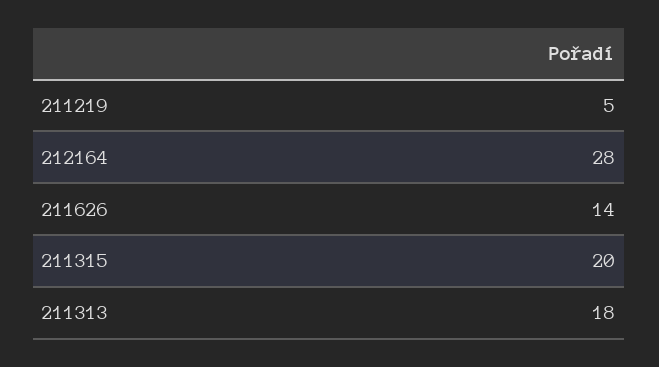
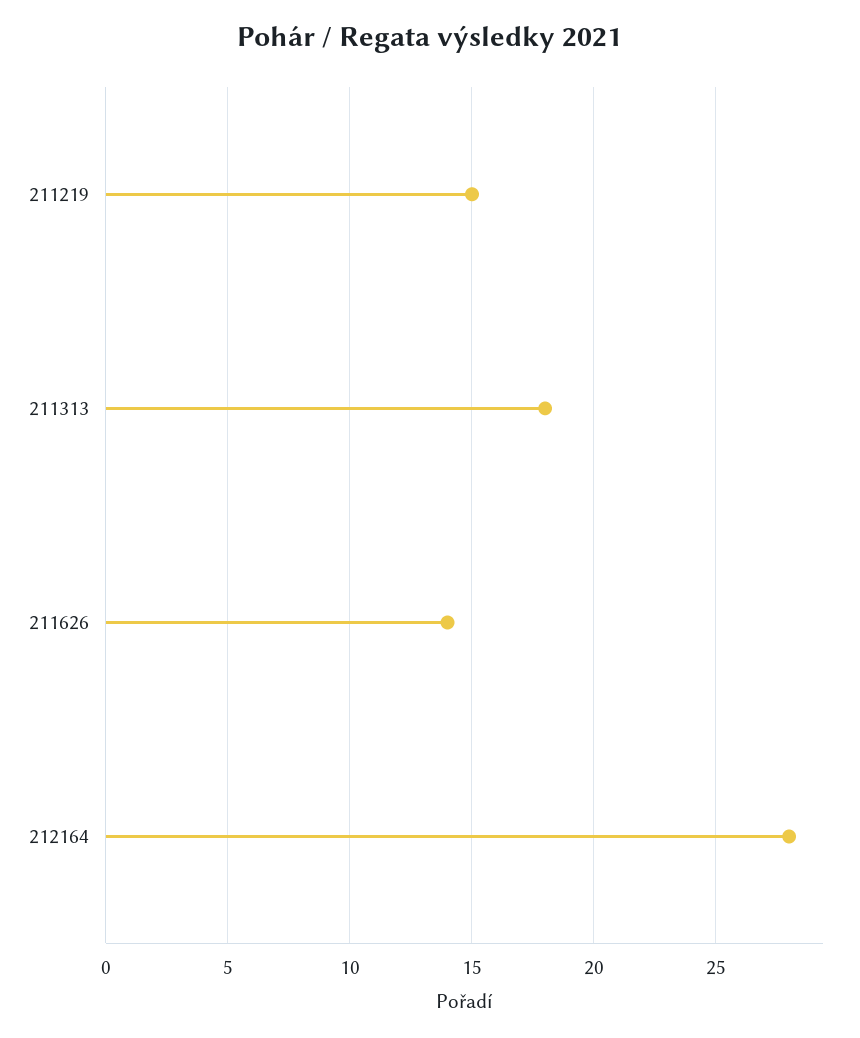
  {
-   "211219": 5,
+   "211219": 15,
    "212164": 28,
    "211626": 14,
-   "211315": 20,
    "211313": 18
  }

